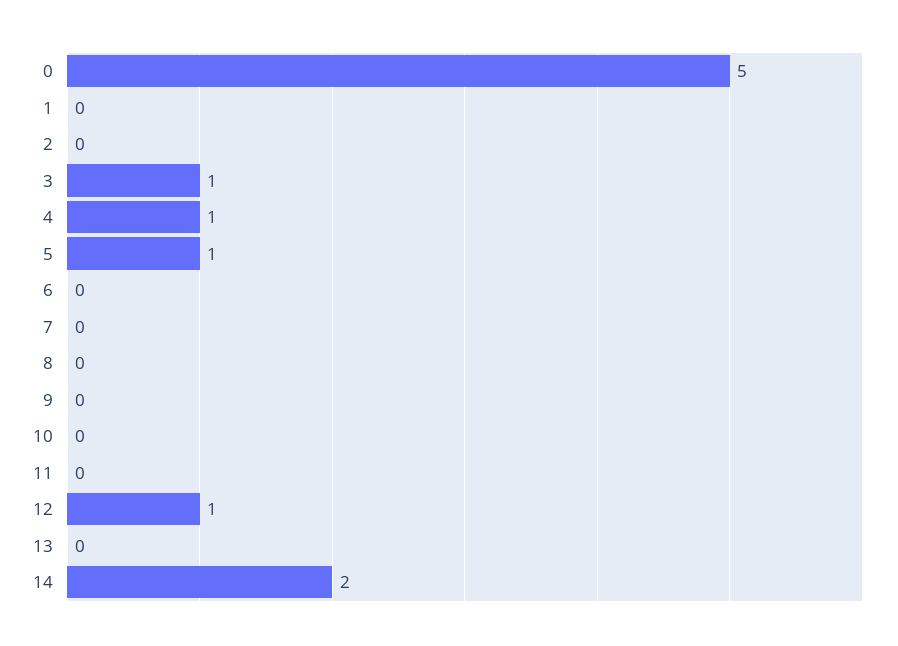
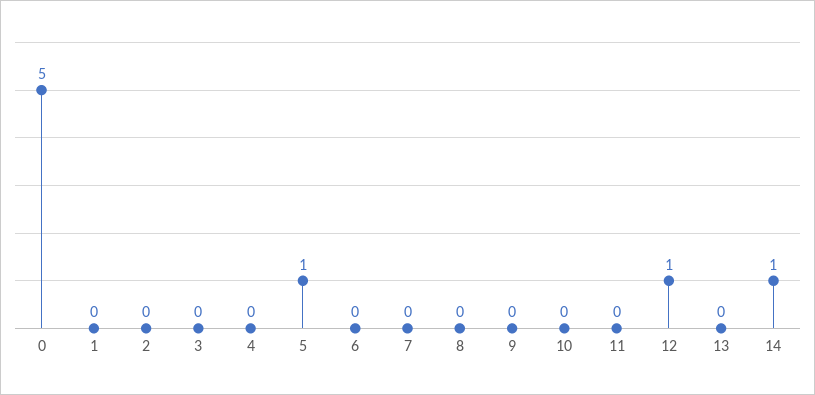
  {
    "0": 5,
    "1": 0,
    "2": 0,
-   "3": 1,
+   "3": 0,
-   "4": 1,
+   "4": 0,
    "5": 1,
    "6": 0,
    "7": 0,
    "8": 0,
    "9": 0,
    "10": 0,
    "11": 0,
    "12": 1,
    "13": 0,
-   "14": 2
+   "14": 1
  }

